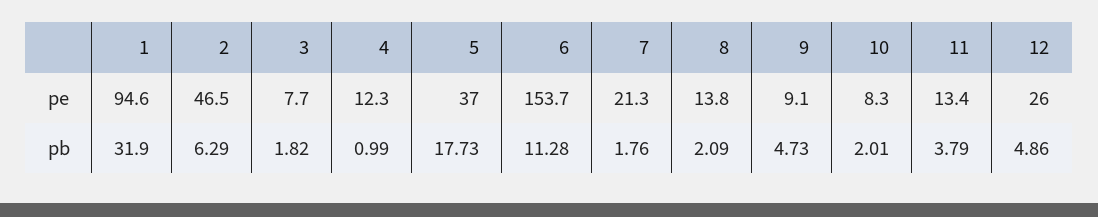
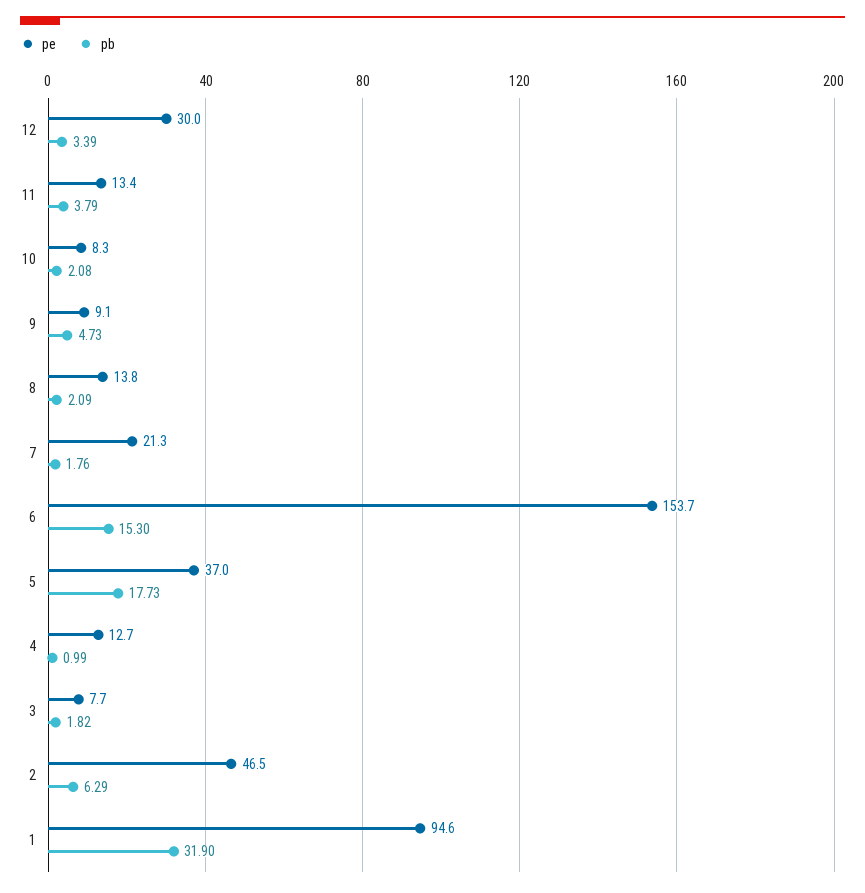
  {
    "pe": {
      "1": 94.6,
      "2": 46.5,
      "3": 7.7,
-     "4": 12.3,
+     "4": 12.7,
      "5": 37,
      "6": 153.7,
      "7": 21.3,
      "8": 13.8,
      "9": 9.1,
      "10": 8.3,
      "11": 13.4,
-     "12": 26
+     "12": 30
    },
    "pb": {
      "1": 31.9,
      "2": 6.29,
      "3": 1.82,
      "4": 0.99,
      "5": 17.73,
-     "6": 11.28,
+     "6": 15.3,
      "7": 1.76,
      "8": 2.09,
      "9": 4.73,
-     "10": 2.01,
+     "10": 2.08,
      "11": 3.79,
-     "12": 4.86
+     "12": 3.39
    }
  }

